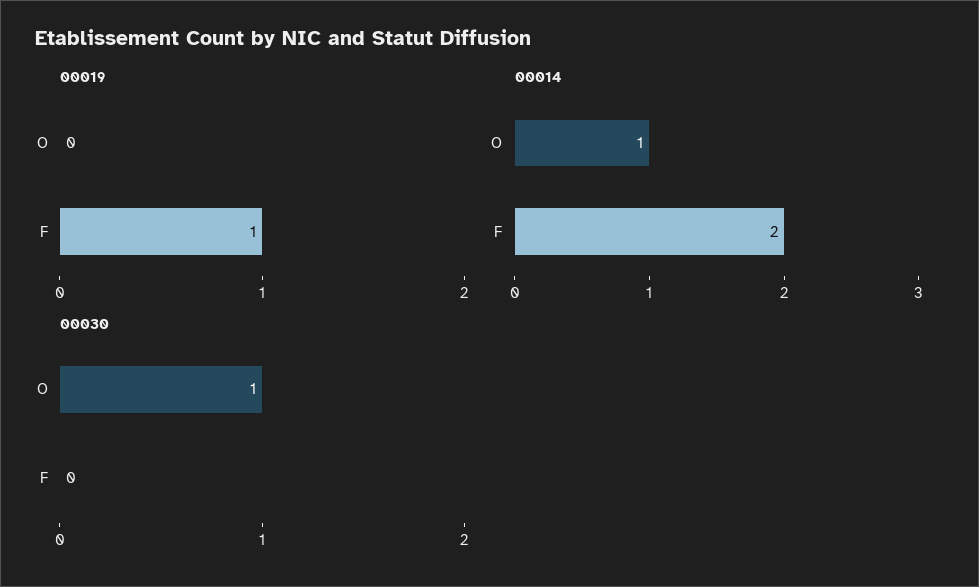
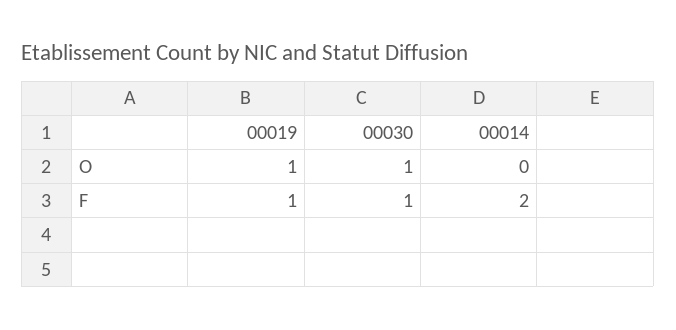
  {
    "00019": {
-     "O": 0,
+     "O": 1,
      "F": 1
    },
    "00014": {
-     "O": 1,
+     "O": 0,
      "F": 2
    },
    "00030": {
      "O": 1,
-     "F": 0
+     "F": 1
    }
  }

